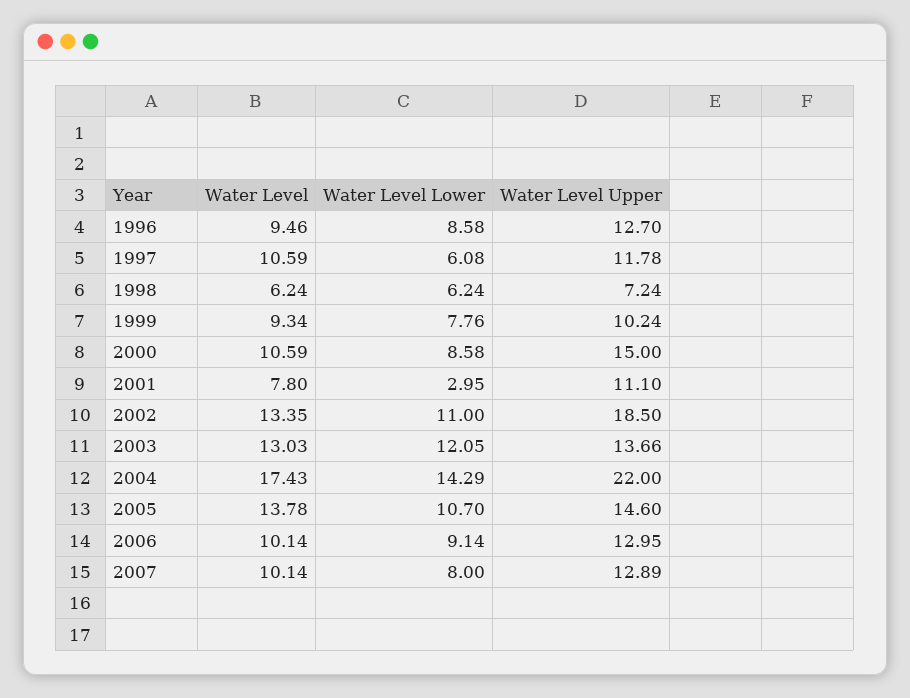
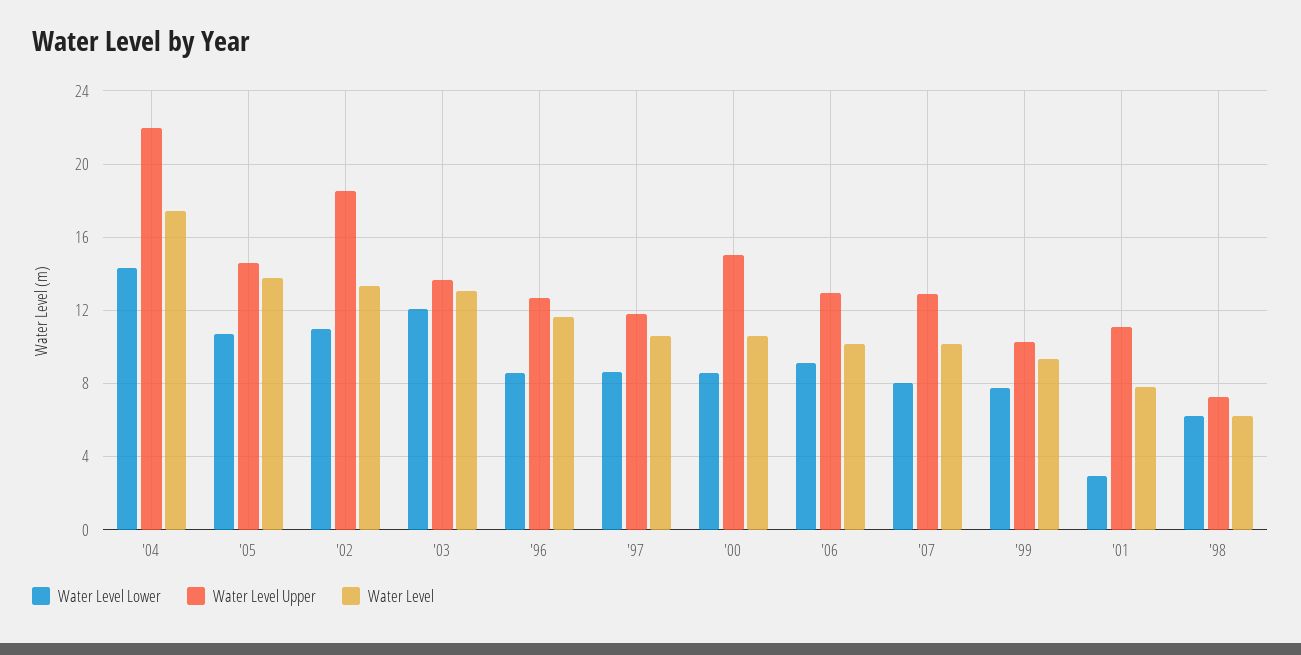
  {
    "Water Level": {
-     "1996": 9.46,
+     "1996": 11.5,
      "1997": 10.59,
      "1998": 6.24,
      "1999": 9.34,
      "2000": 10.59,
      "2001": 7.8,
      "2002": 13.35,
      "2003": 13.03,
      "2004": 17.43,
      "2005": 13.78,
      "2006": 10.14,
      "2007": 10.14
    },
    "Water Level Lower": {
      "1996": 8.58,
-     "1997": 6.08,
+     "1997": 8.5,
      "1998": 6.24,
      "1999": 7.76,
      "2000": 8.58,
      "2001": 2.95,
      "2002": 11,
      "2003": 12.05,
      "2004": 14.29,
      "2005": 10.7,
      "2006": 9.14,
      "2007": 8
    },
    "Water Level Upper": {
      "1996": 12.7,
      "1997": 11.78,
      "1998": 7.24,
      "1999": 10.24,
      "2000": 15,
      "2001": 11.1,
      "2002": 18.5,
      "2003": 13.66,
      "2004": 22,
      "2005": 14.6,
      "2006": 12.95,
      "2007": 12.89
    }
  }

